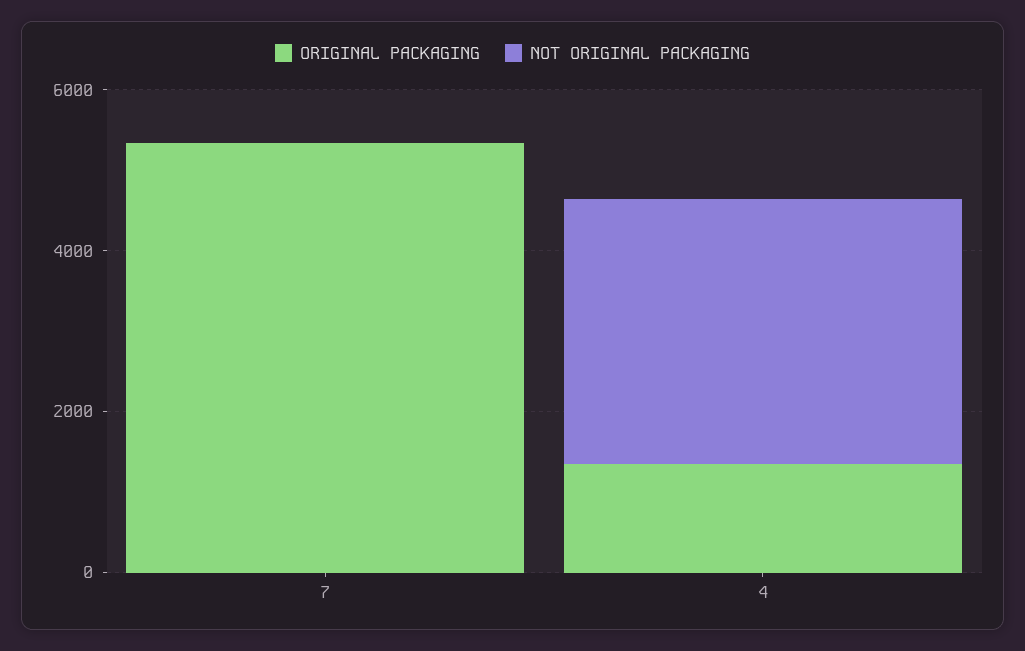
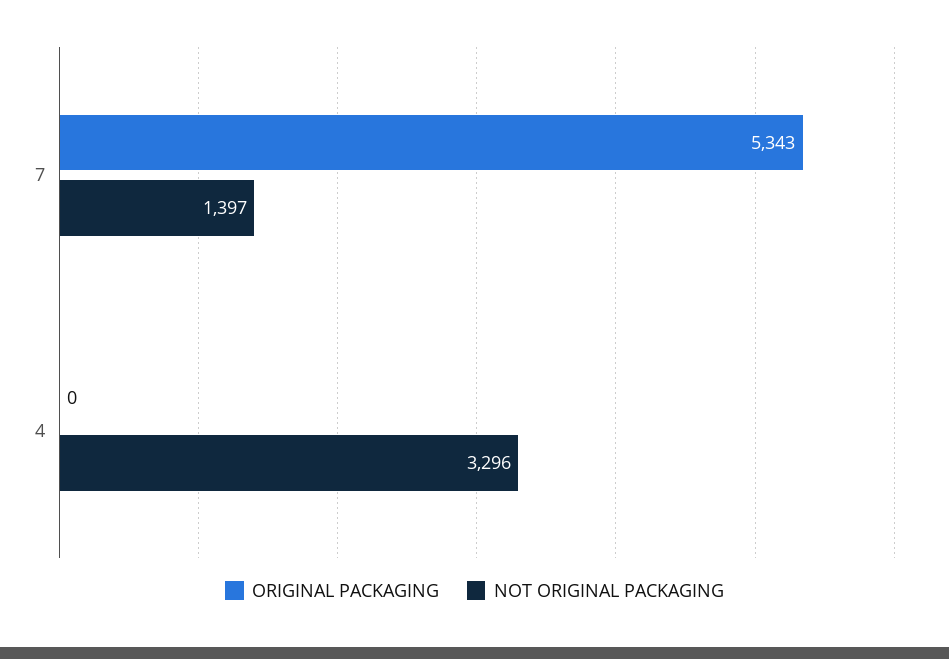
  {
    "ORIGINAL PACKAGING": {
      "7": 5343,
-     "4": 1500
+     "4": 0
    },
    "NOT ORIGINAL PACKAGING": {
-     "7": 0,
+     "7": 1397,
      "4": 3296
    }
  }

